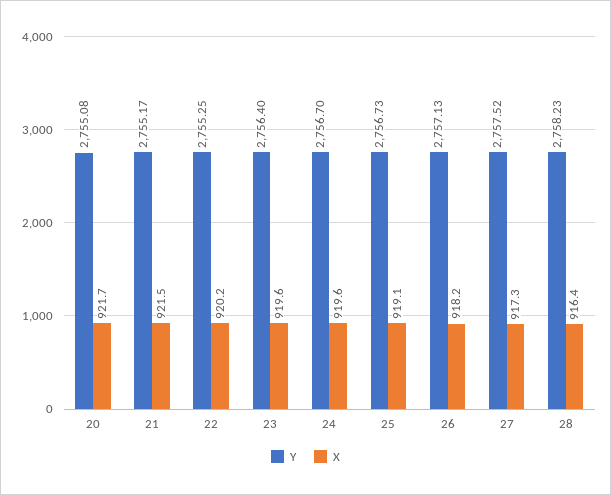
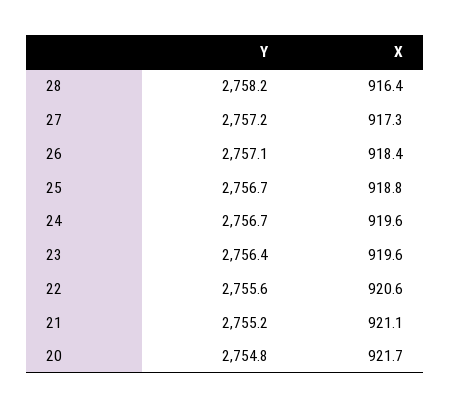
  {
    "Y": {
-     "20": 2755.08,
+     "20": 2754.8,
      "21": 2755.17,
-     "22": 2755.25,
+     "22": 2755.6,
      "23": 2756.4,
      "24": 2756.7,
      "25": 2756.73,
      "26": 2757.13,
-     "27": 2757.52,
+     "27": 2757.2,
      "28": 2758.23
    },
    "X": {
      "20": 921.7,
-     "21": 921.5,
+     "21": 921.1,
-     "22": 920.2,
+     "22": 920.6,
      "23": 919.6,
      "24": 919.6,
-     "25": 919.1,
+     "25": 918.8,
-     "26": 918.2,
+     "26": 918.4,
      "27": 917.3,
      "28": 916.4
    }
  }

